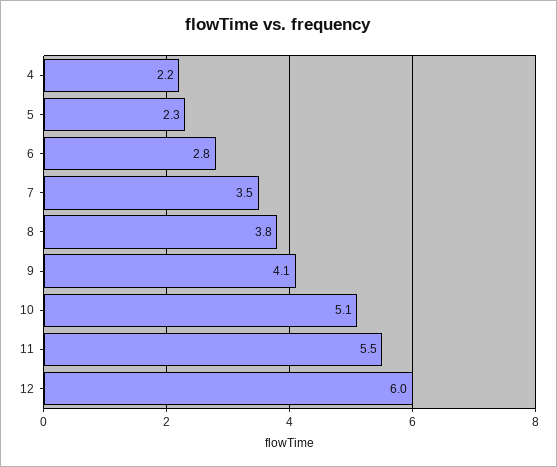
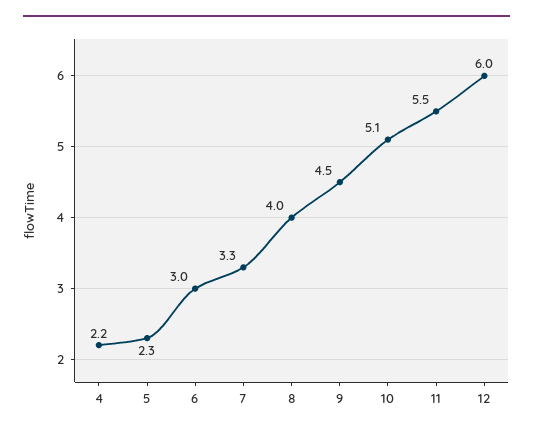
  {
    "4": 2.2,
    "5": 2.3,
-   "6": 2.8,
+   "6": 3,
-   "7": 3.5,
+   "7": 3.3,
-   "8": 3.8,
+   "8": 4,
-   "9": 4.1,
+   "9": 4.5,
    "10": 5.1,
    "11": 5.5,
    "12": 6
  }

